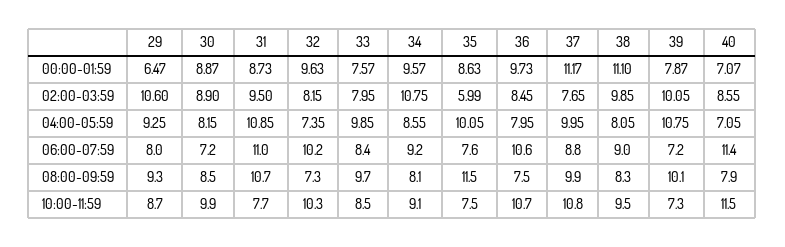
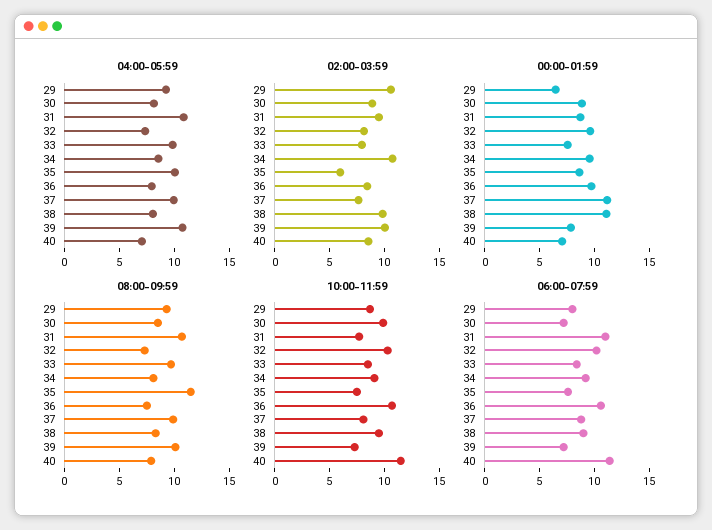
  {
    "00:00-01:59": {
      "29": 6.47,
      "30": 8.87,
      "31": 8.73,
      "32": 9.63,
      "33": 7.57,
      "34": 9.57,
      "35": 8.63,
      "36": 9.73,
      "37": 11.17,
      "38": 11.1,
      "39": 7.87,
      "40": 7.07
    },
    "02:00-03:59": {
      "29": 10.6,
      "30": 8.9,
      "31": 9.5,
      "32": 8.15,
      "33": 7.95,
      "34": 10.75,
      "35": 5.99,
      "36": 8.45,
      "37": 7.65,
      "38": 9.85,
      "39": 10.05,
      "40": 8.55
    },
    "04:00-05:59": {
      "29": 9.25,
      "30": 8.15,
      "31": 10.85,
      "32": 7.35,
      "33": 9.85,
      "34": 8.55,
      "35": 10.05,
      "36": 7.95,
      "37": 9.95,
      "38": 8.05,
      "39": 10.75,
      "40": 7.05
    },
    "06:00-07:59": {
      "29": 8,
      "30": 7.2,
      "31": 11,
      "32": 10.2,
      "33": 8.4,
      "34": 9.2,
      "35": 7.6,
      "36": 10.6,
      "37": 8.8,
      "38": 9,
      "39": 7.2,
      "40": 11.4
    },
    "08:00-09:59": {
      "29": 9.3,
      "30": 8.5,
      "31": 10.7,
      "32": 7.3,
      "33": 9.7,
      "34": 8.1,
      "35": 11.5,
      "36": 7.5,
      "37": 9.9,
      "38": 8.3,
      "39": 10.1,
      "40": 7.9
    },
    "10:00-11:59": {
      "29": 8.7,
      "30": 9.9,
      "31": 7.7,
      "32": 10.3,
      "33": 8.5,
      "34": 9.1,
      "35": 7.5,
      "36": 10.7,
-     "37": 10.8,
+     "37": 8,
      "38": 9.5,
      "39": 7.3,
      "40": 11.5
    }
  }

